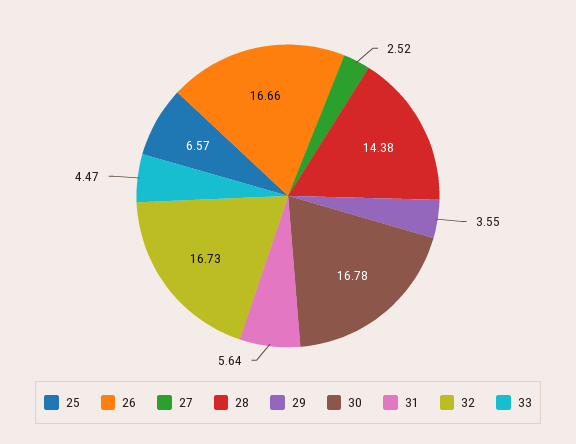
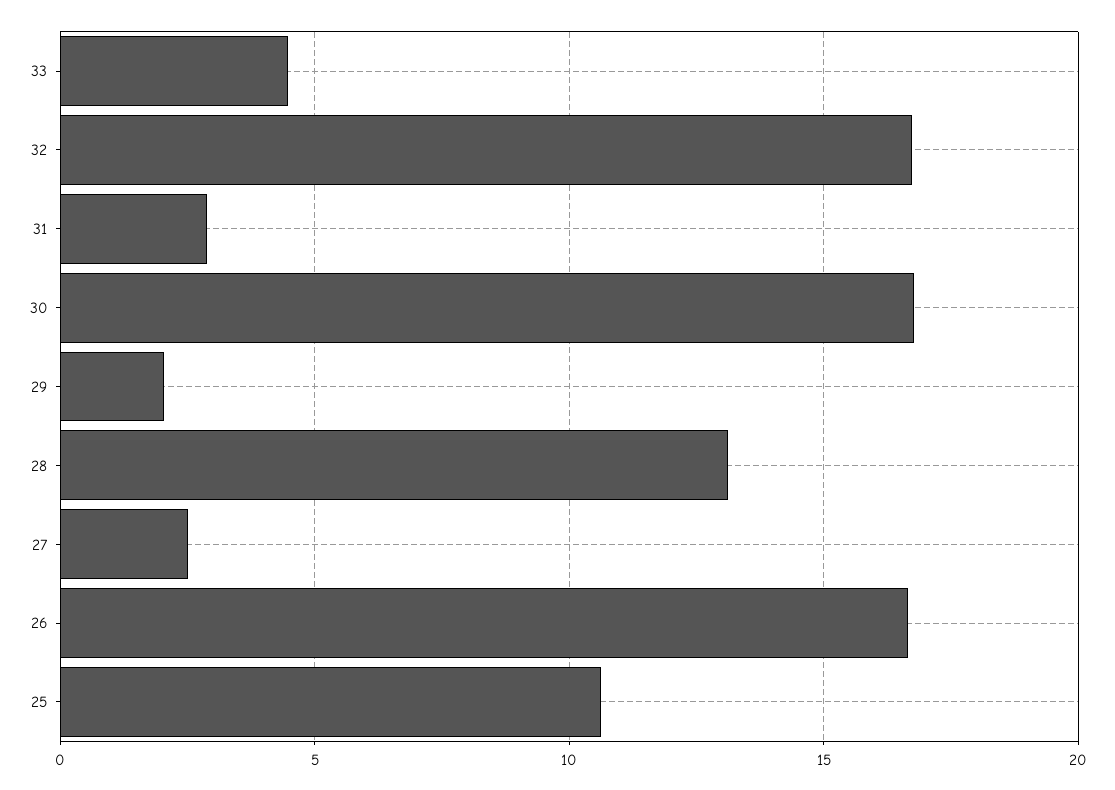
  {
-   "25": 6.57,
+   "25": 10.5,
    "26": 16.66,
    "27": 2.52,
-   "28": 14.38,
+   "28": 13,
-   "29": 3.55,
+   "29": 2,
    "30": 16.78,
-   "31": 5.64,
+   "31": 3,
    "32": 16.73,
    "33": 4.47
  }

